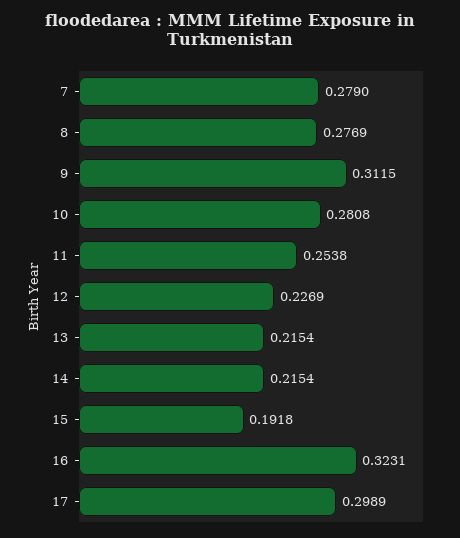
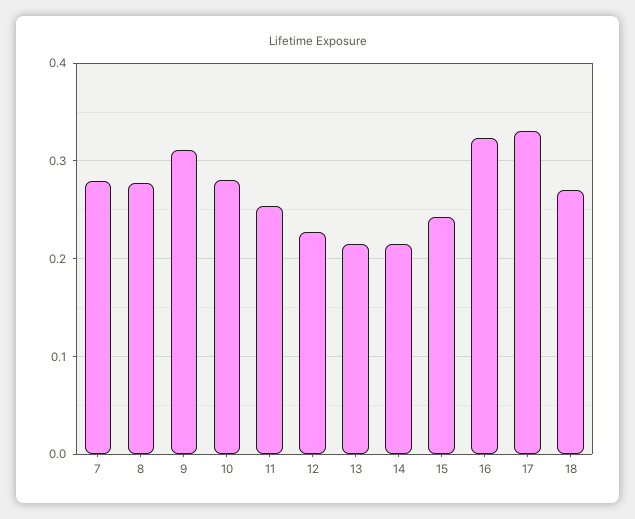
  {
    "7": 0.279,
    "8": 0.2769,
    "9": 0.3115,
    "10": 0.2808,
    "11": 0.2538,
    "12": 0.2269,
    "13": 0.2154,
    "14": 0.2154,
-   "15": 0.1918,
+   "15": 0.24,
    "16": 0.3231,
-   "17": 0.2989
+   "17": 0.33,
+   "18": 0.27
  }

